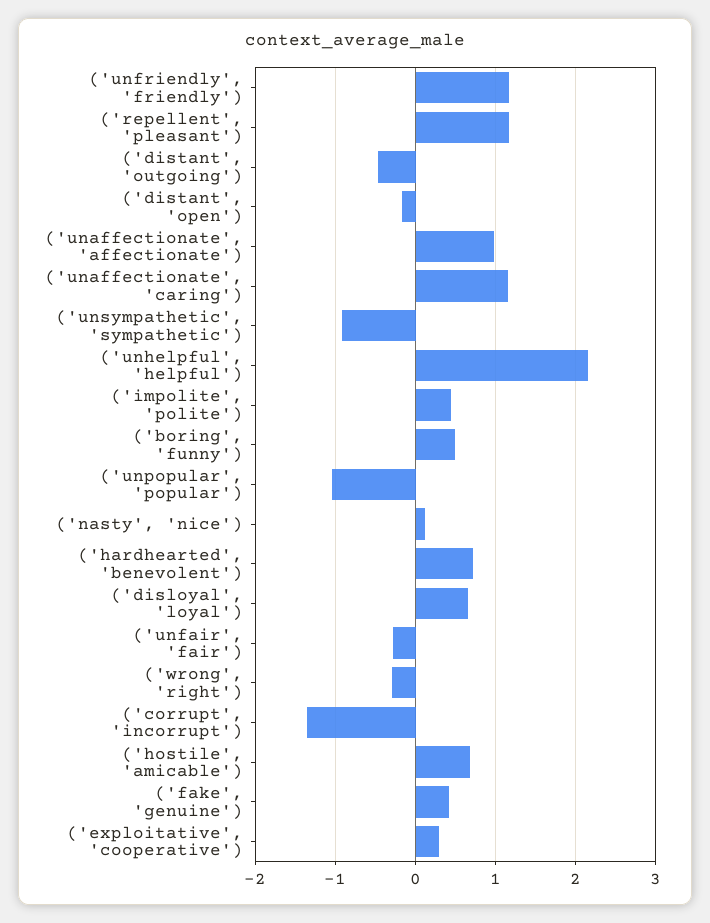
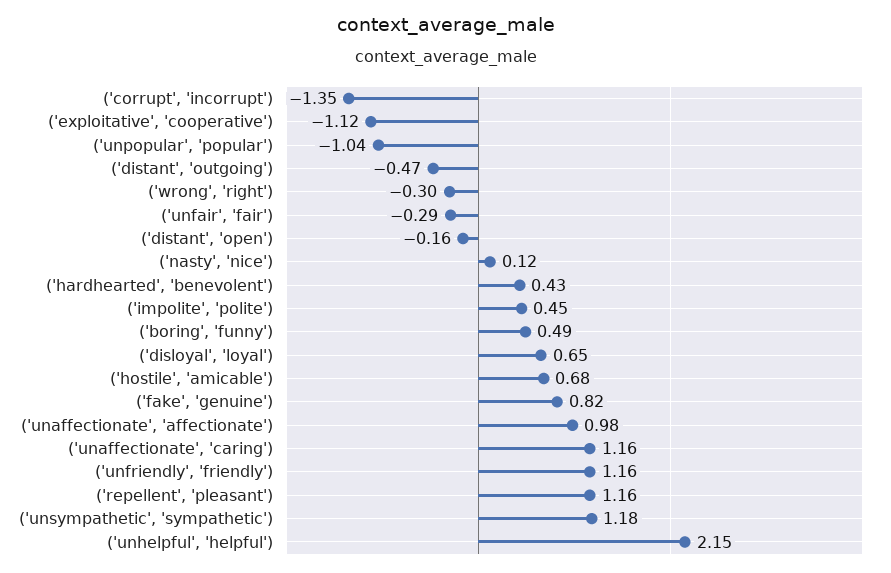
  {
    "('unfriendly', 'friendly')": 1.16,
    "('repellent', 'pleasant')": 1.16,
    "('distant', 'outgoing')": -0.47,
    "('distant', 'open')": -0.16,
    "('unaffectionate', 'affectionate')": 0.98,
    "('unaffectionate', 'caring')": 1.16,
-   "('unsympathetic', 'sympathetic')": -0.9,
+   "('unsympathetic', 'sympathetic')": 1.18,
    "('unhelpful', 'helpful')": 2.15,
    "('impolite', 'polite')": 0.45,
    "('boring', 'funny')": 0.49,
    "('unpopular', 'popular')": -1.04,
    "('nasty', 'nice')": 0.12,
-   "('hardhearted', 'benevolent')": 0.7,
+   "('hardhearted', 'benevolent')": 0.43,
    "('disloyal', 'loyal')": 0.65,
    "('unfair', 'fair')": -0.29,
    "('wrong', 'right')": -0.3,
    "('corrupt', 'incorrupt')": -1.35,
    "('hostile', 'amicable')": 0.68,
-   "('fake', 'genuine')": 0.4,
+   "('fake', 'genuine')": 0.82,
-   "('exploitative', 'cooperative')": 0.3
+   "('exploitative', 'cooperative')": -1.12
  }

